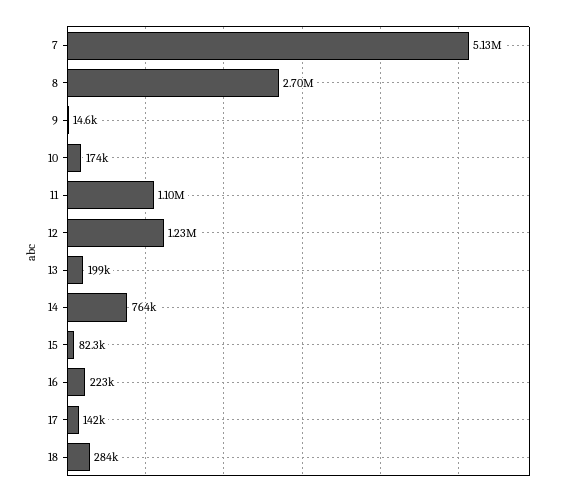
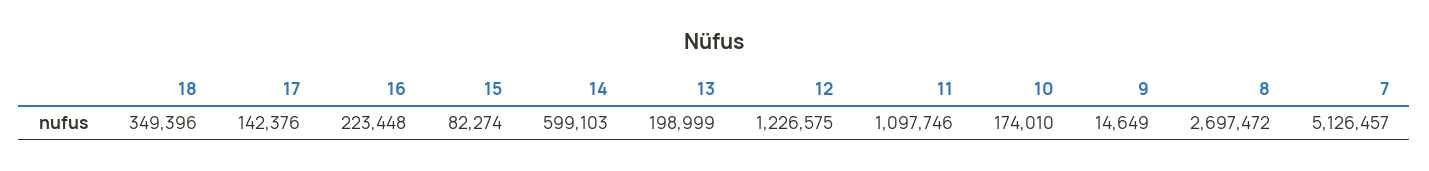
  {
    "7": 5126457,
    "8": 2697472,
    "9": 14649,
    "10": 174010,
    "11": 1097746,
    "12": 1226575,
    "13": 198999,
-   "14": 764000,
+   "14": 599103,
    "15": 82274,
    "16": 223448,
    "17": 142376,
-   "18": 284000
+   "18": 349396
  }

